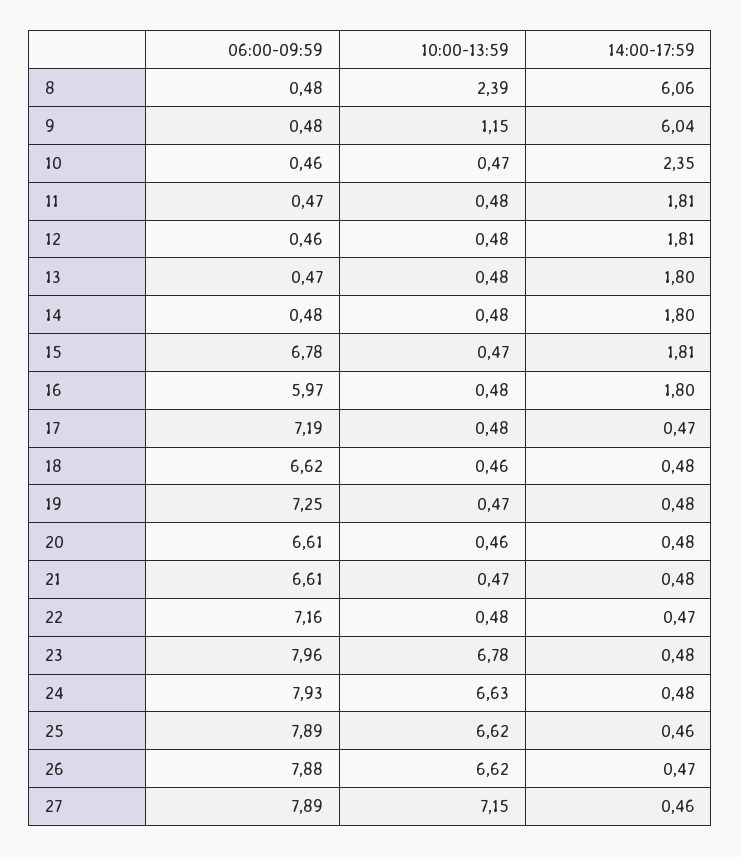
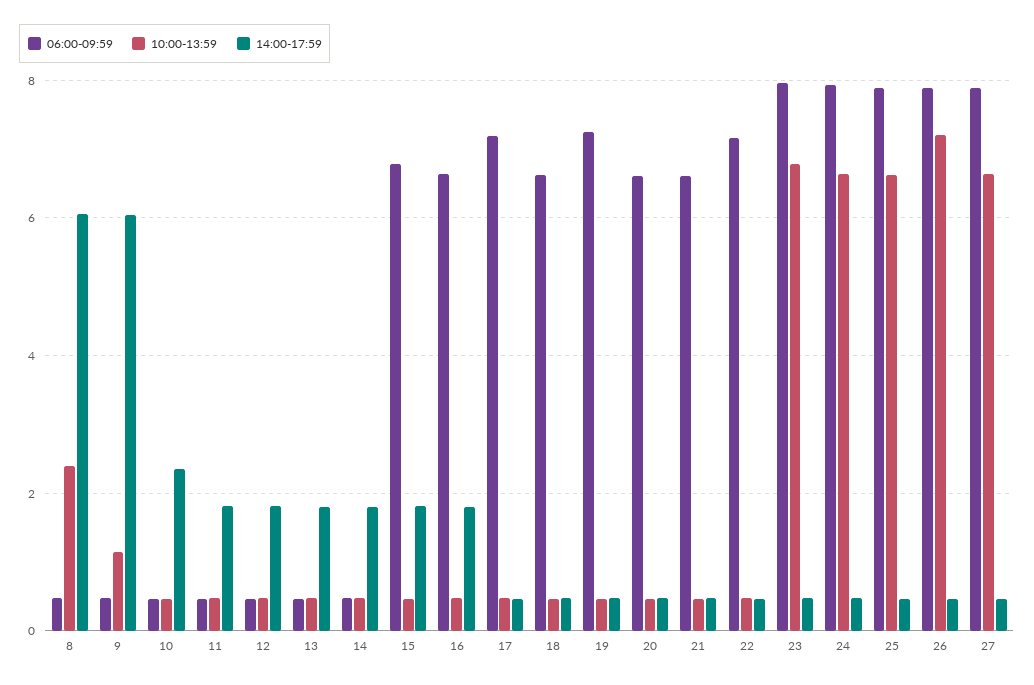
  {
    "06:00-09:59": {
      "8": 0.48,
      "9": 0.48,
      "10": 0.46,
      "11": 0.47,
      "12": 0.46,
      "13": 0.47,
      "14": 0.48,
      "15": 6.78,
-     "16": 5.97,
+     "16": 6.6,
      "17": 7.19,
      "18": 6.62,
      "19": 7.25,
      "20": 6.61,
      "21": 6.61,
      "22": 7.16,
      "23": 7.96,
      "24": 7.93,
      "25": 7.89,
      "26": 7.88,
      "27": 7.89
    },
    "10:00-13:59": {
      "8": 2.39,
      "9": 1.15,
      "10": 0.47,
      "11": 0.48,
      "12": 0.48,
      "13": 0.48,
      "14": 0.48,
      "15": 0.47,
      "16": 0.48,
      "17": 0.48,
      "18": 0.46,
      "19": 0.47,
      "20": 0.46,
      "21": 0.47,
      "22": 0.48,
      "23": 6.78,
      "24": 6.63,
      "25": 6.62,
-     "26": 6.62,
+     "26": 7.2,
-     "27": 7.15
+     "27": 6.6
    },
    "14:00-17:59": {
      "8": 6.06,
      "9": 6.04,
      "10": 2.35,
      "11": 1.81,
      "12": 1.81,
      "13": 1.8,
      "14": 1.8,
      "15": 1.81,
      "16": 1.8,
      "17": 0.47,
      "18": 0.48,
      "19": 0.48,
      "20": 0.48,
      "21": 0.48,
      "22": 0.47,
      "23": 0.48,
      "24": 0.48,
      "25": 0.46,
      "26": 0.47,
      "27": 0.46
    }
  }

